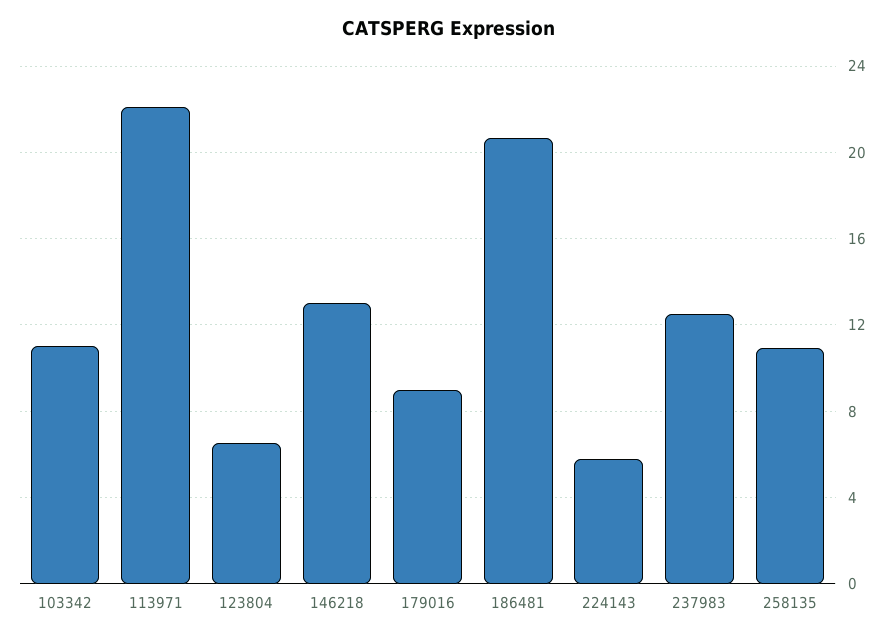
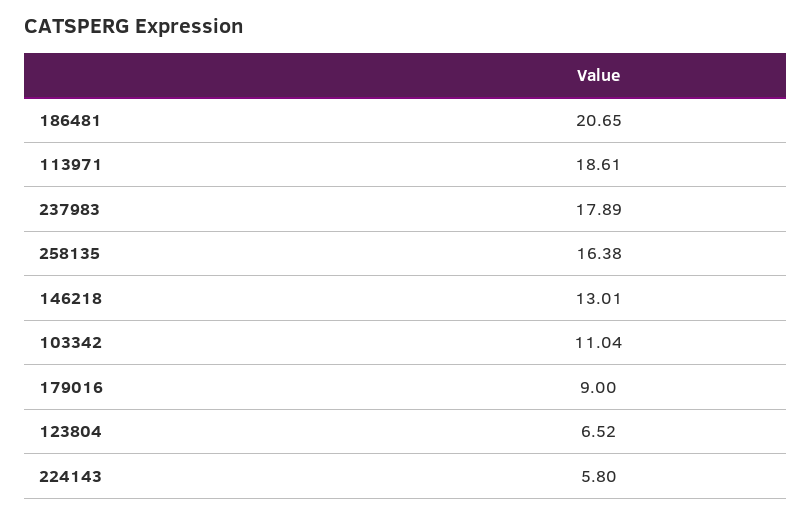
  {
    "103342": 11.04,
-   "113971": 22,
+   "113971": 18.61,
    "123804": 6.52,
    "146218": 13.01,
    "179016": 9,
    "186481": 20.65,
    "224143": 5.8,
-   "237983": 12.5,
+   "237983": 17.89,
-   "258135": 11
+   "258135": 16.38
  }

